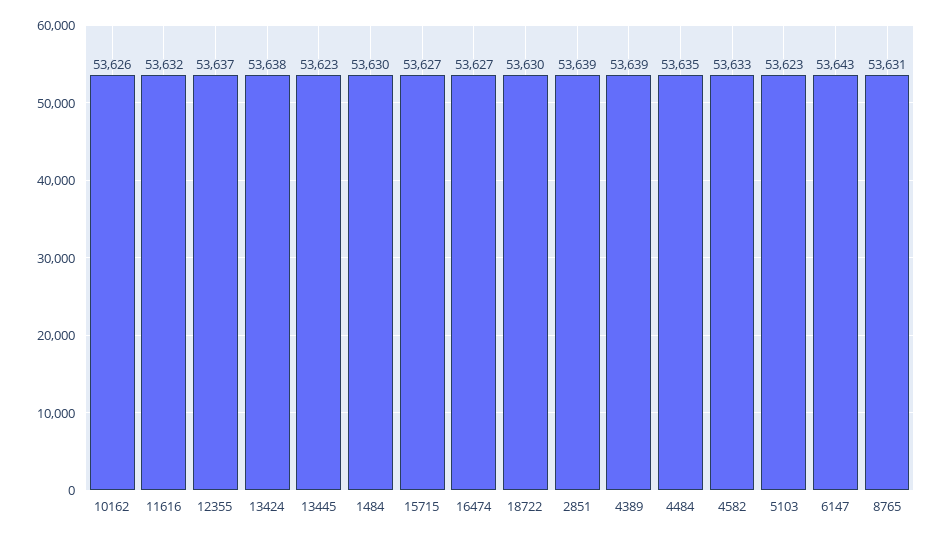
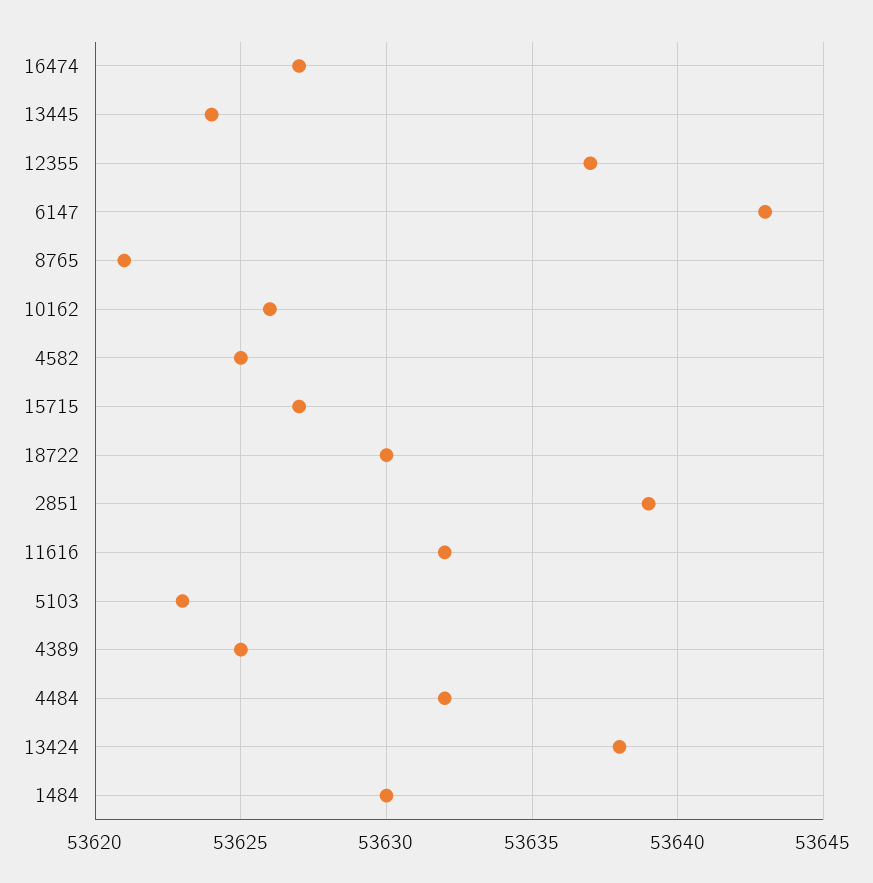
  {
    "10162": 53626,
    "11616": 53632,
    "12355": 53637,
    "13424": 53638,
-   "13445": 53623,
+   "13445": 53624,
    "1484": 53630,
    "15715": 53627,
    "16474": 53627,
    "18722": 53630,
    "2851": 53639,
-   "4389": 53639,
+   "4389": 53625,
-   "4484": 53635,
+   "4484": 53632,
-   "4582": 53633,
+   "4582": 53625,
    "5103": 53623,
    "6147": 53643,
-   "8765": 53631
+   "8765": 53621
  }

